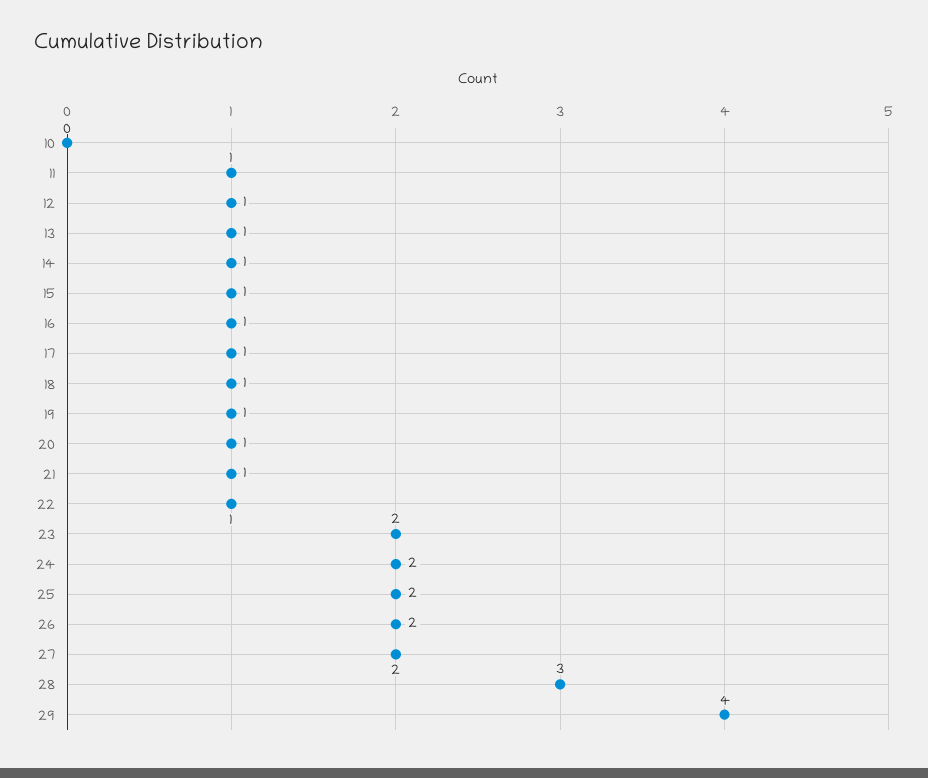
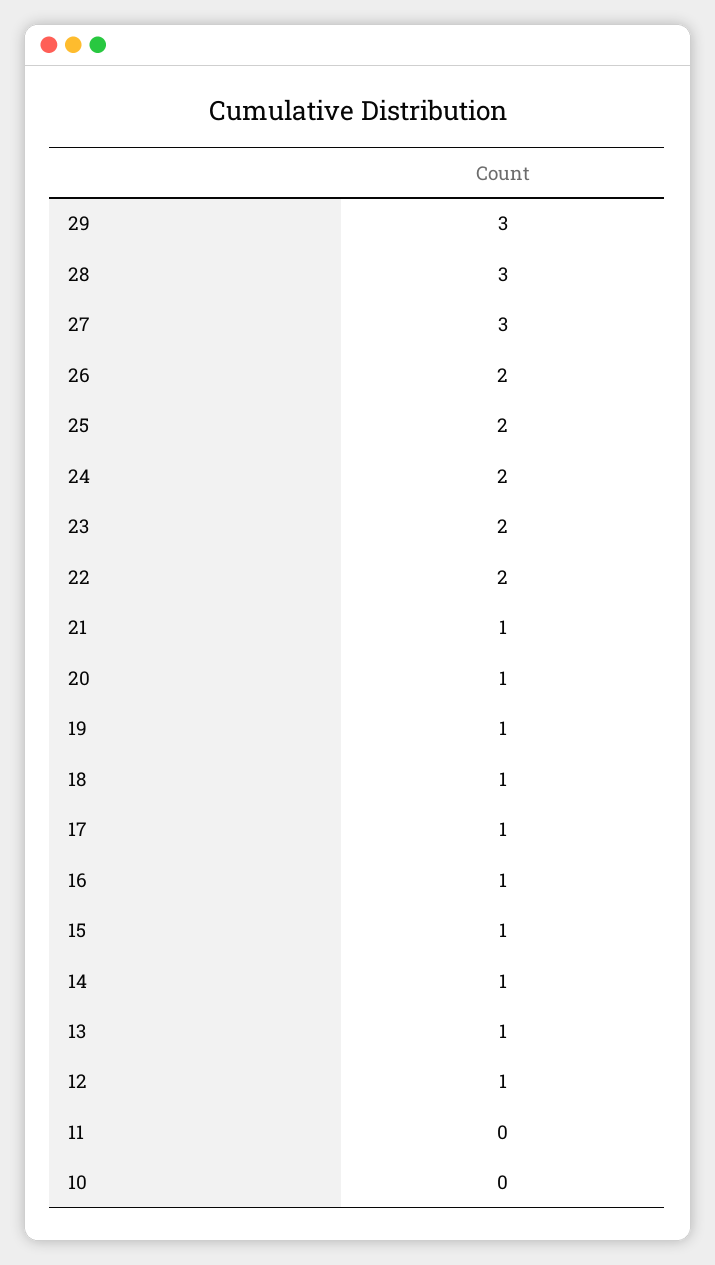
  {
    "10": 0,
-   "11": 1,
+   "11": 0,
    "12": 1,
    "13": 1,
    "14": 1,
    "15": 1,
    "16": 1,
    "17": 1,
    "18": 1,
    "19": 1,
    "20": 1,
    "21": 1,
-   "22": 1,
+   "22": 2,
    "23": 2,
    "24": 2,
    "25": 2,
    "26": 2,
-   "27": 2,
+   "27": 3,
    "28": 3,
-   "29": 4
+   "29": 3
  }

